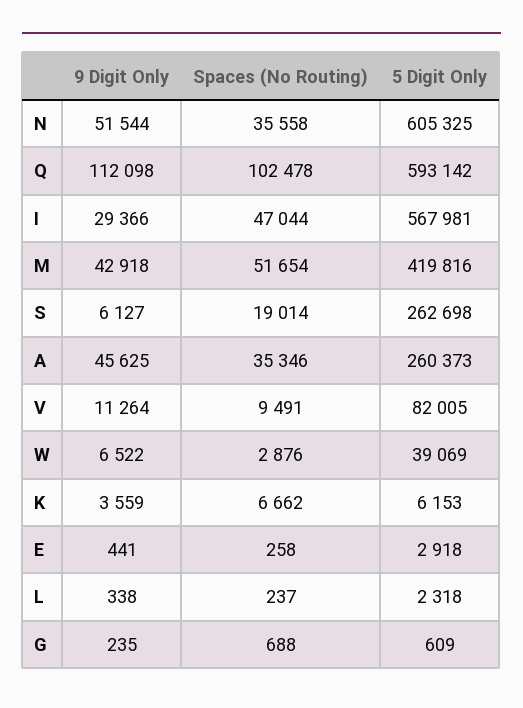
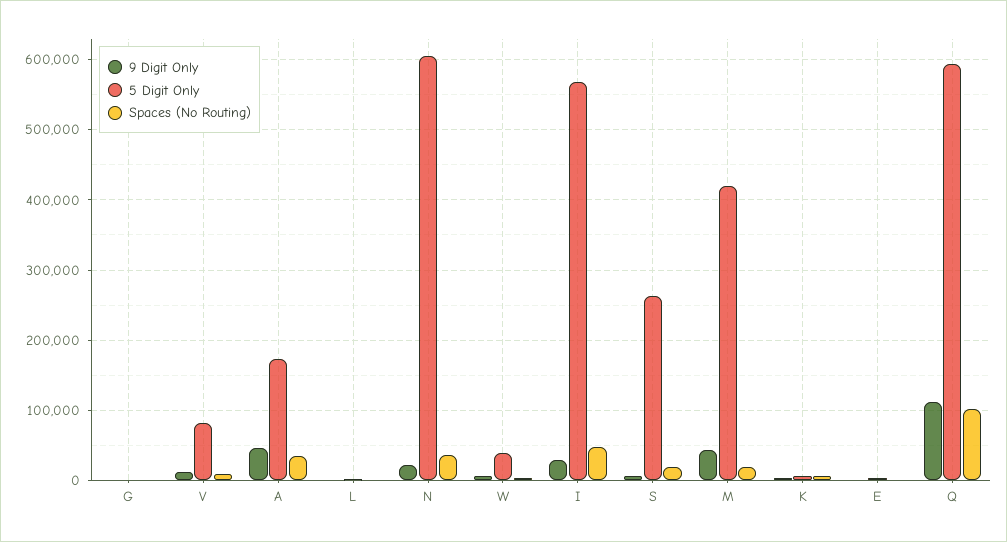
  {
    "9 Digit Only": {
-     "N": 51544,
+     "N": 20000,
      "Q": 112098,
      "I": 29366,
      "M": 42918,
      "S": 6127,
      "A": 45625,
      "V": 11264,
      "W": 6522,
      "K": 3559,
      "E": 441,
      "L": 338,
      "G": 235
    },
    "Spaces (No Routing)": {
      "N": 35558,
      "Q": 102478,
      "I": 47044,
-     "M": 51654,
+     "M": 20000,
      "S": 19014,
      "A": 35346,
      "V": 9491,
      "W": 2876,
      "K": 6662,
      "E": 258,
      "L": 237,
      "G": 688
    },
    "5 Digit Only": {
      "N": 605325,
      "Q": 593142,
      "I": 567981,
      "M": 419816,
      "S": 262698,
-     "A": 260373,
+     "A": 170000,
      "V": 82005,
      "W": 39069,
      "K": 6153,
      "E": 2918,
      "L": 2318,
      "G": 609
    }
  }

